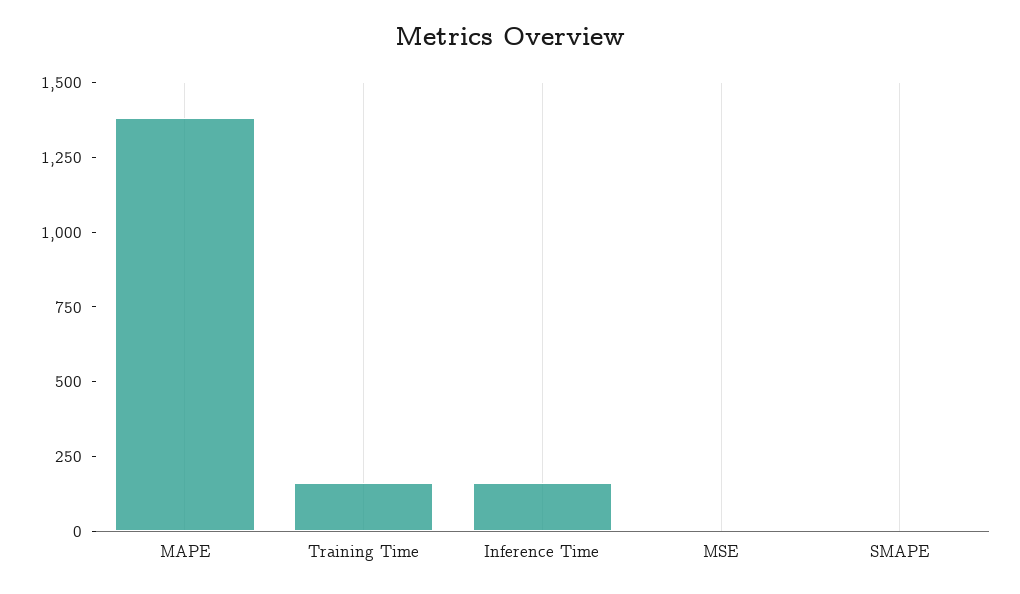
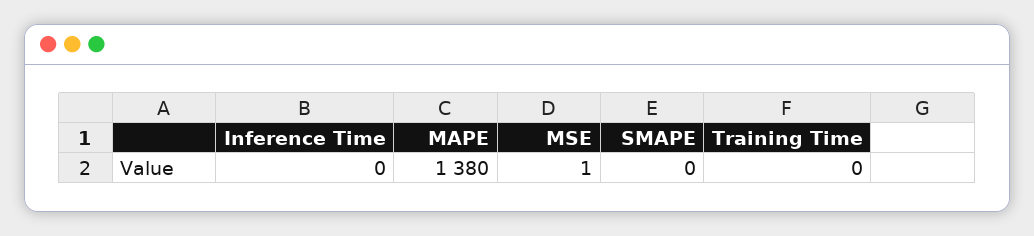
  {
    "MAPE": 1380,
-   "Training Time": 150,
+   "Training Time": 0,
-   "Inference Time": 150,
+   "Inference Time": 0,
    "MSE": 1,
    "SMAPE": 0
  }

